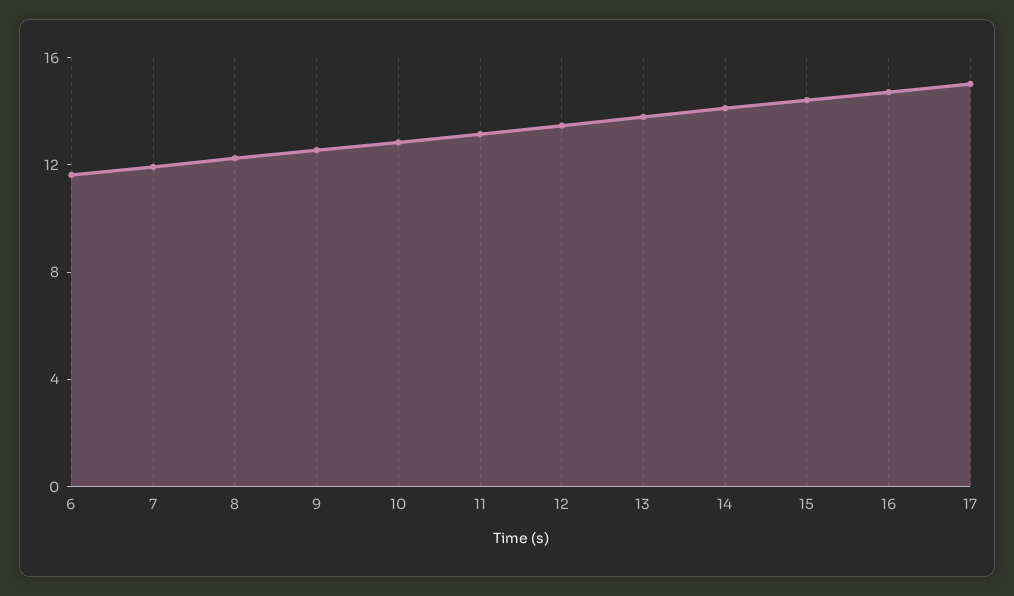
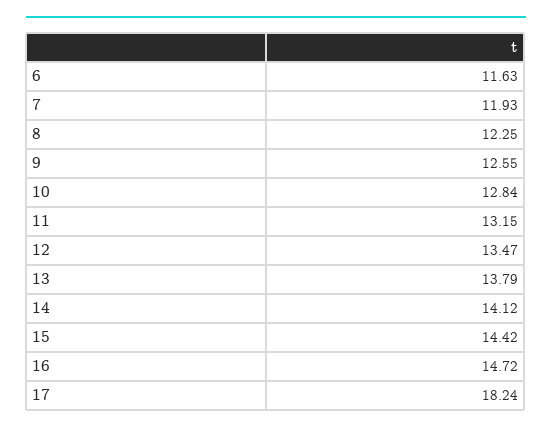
  {
    "6": 11.63,
    "7": 11.93,
    "8": 12.25,
    "9": 12.55,
    "10": 12.84,
    "11": 13.15,
    "12": 13.47,
    "13": 13.79,
    "14": 14.12,
    "15": 14.42,
    "16": 14.72,
-   "17": 15
+   "17": 18.24
  }

